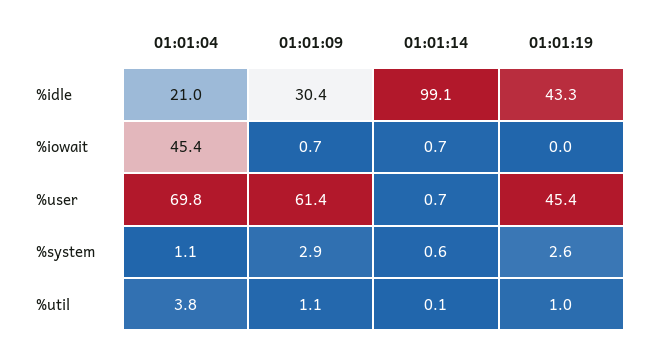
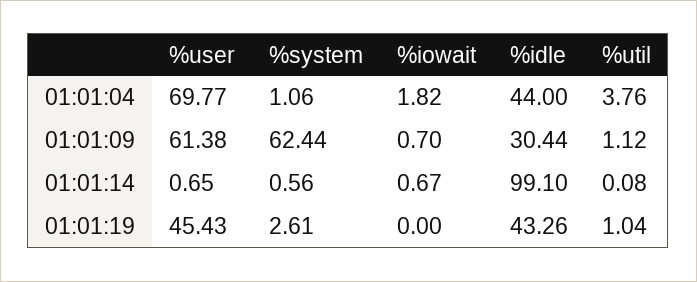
  {
    "01:01:04": {
-     "%idle": 21,
+     "%idle": 44,
-     "%iowait": 45.4,
+     "%iowait": 1.82,
      "%user": 69.77,
      "%system": 1.06,
      "%util": 3.76
    },
    "01:01:09": {
      "%idle": 30.44,
      "%iowait": 0.7,
      "%user": 61.38,
-     "%system": 2.9,
+     "%system": 62.44,
      "%util": 1.12
    },
    "01:01:14": {
      "%idle": 99.1,
      "%iowait": 0.67,
      "%user": 0.65,
      "%system": 0.56,
      "%util": 0.08
    },
    "01:01:19": {
      "%idle": 43.26,
      "%iowait": 0,
      "%user": 45.43,
      "%system": 2.61,
      "%util": 1.04
    }
  }

